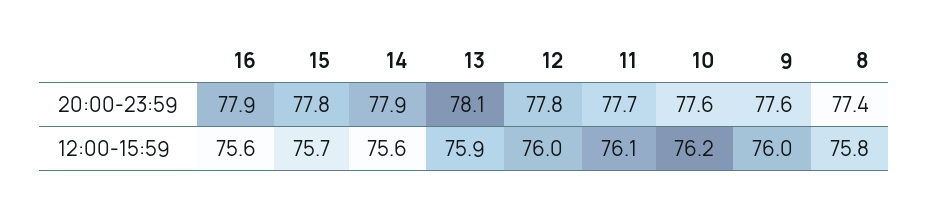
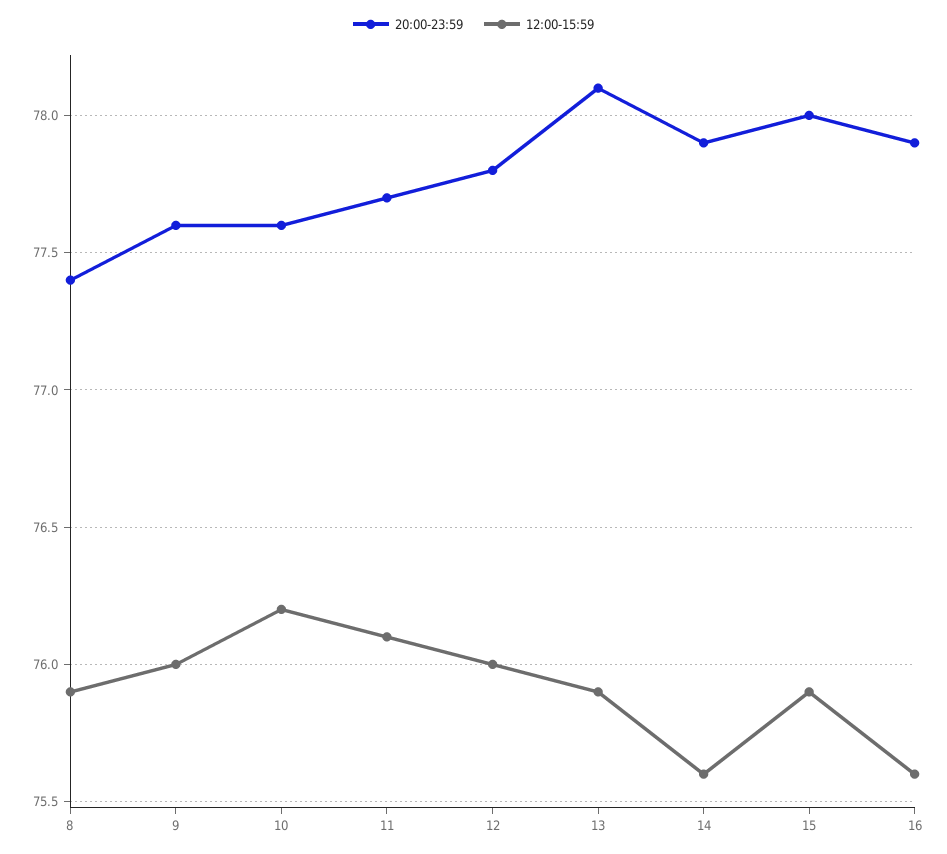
  {
    "20:00-23:59": {
      "16": 77.9,
-     "15": 77.8,
+     "15": 78,
      "14": 77.9,
      "13": 78.1,
      "12": 77.8,
      "11": 77.7,
      "10": 77.6,
      "9": 77.6,
      "8": 77.4
    },
    "12:00-15:59": {
      "16": 75.6,
-     "15": 75.7,
+     "15": 75.9,
      "14": 75.6,
      "13": 75.9,
      "12": 76,
      "11": 76.1,
      "10": 76.2,
      "9": 76,
-     "8": 75.8
+     "8": 75.9
    }
  }

